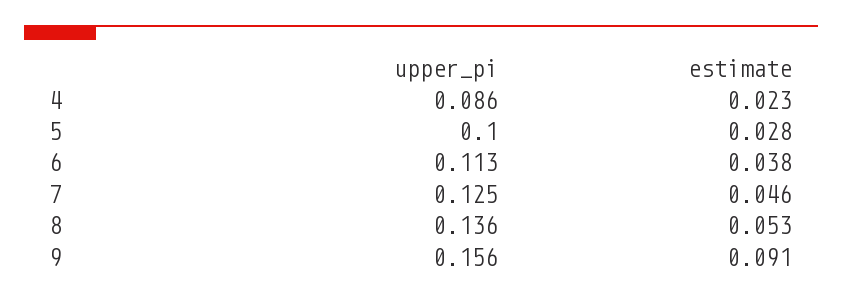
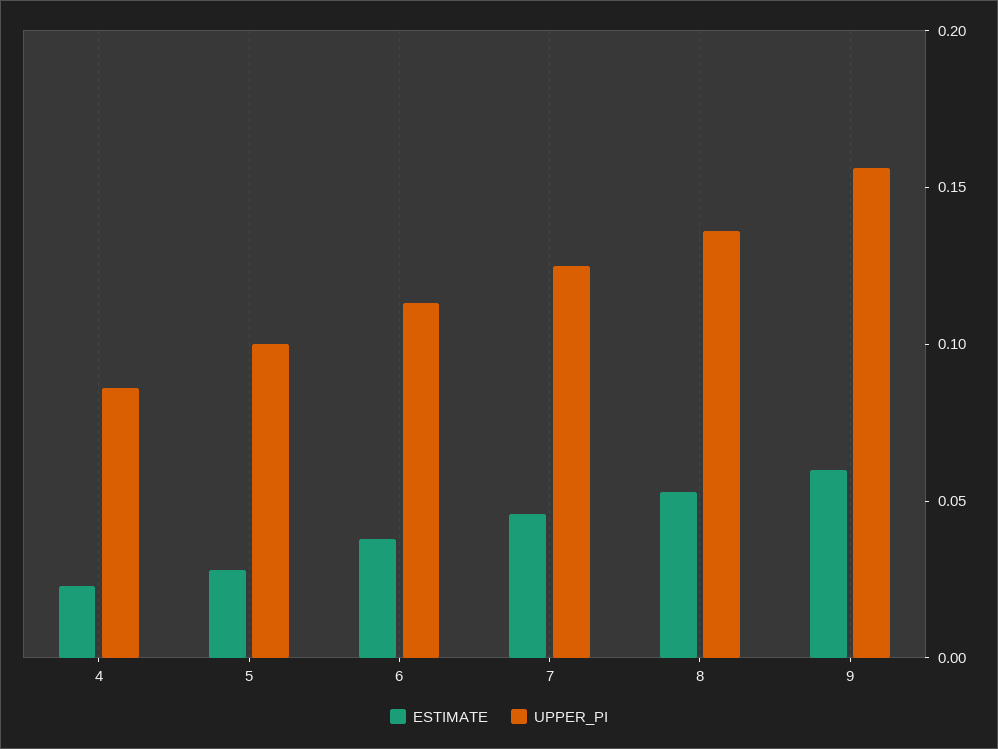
  {
    "upper_pi": {
      "4": 0.086,
      "5": 0.1,
      "6": 0.113,
      "7": 0.125,
      "8": 0.136,
      "9": 0.156
    },
    "estimate": {
      "4": 0.023,
      "5": 0.028,
      "6": 0.038,
      "7": 0.046,
      "8": 0.053,
-     "9": 0.091
+     "9": 0.06
    }
  }

